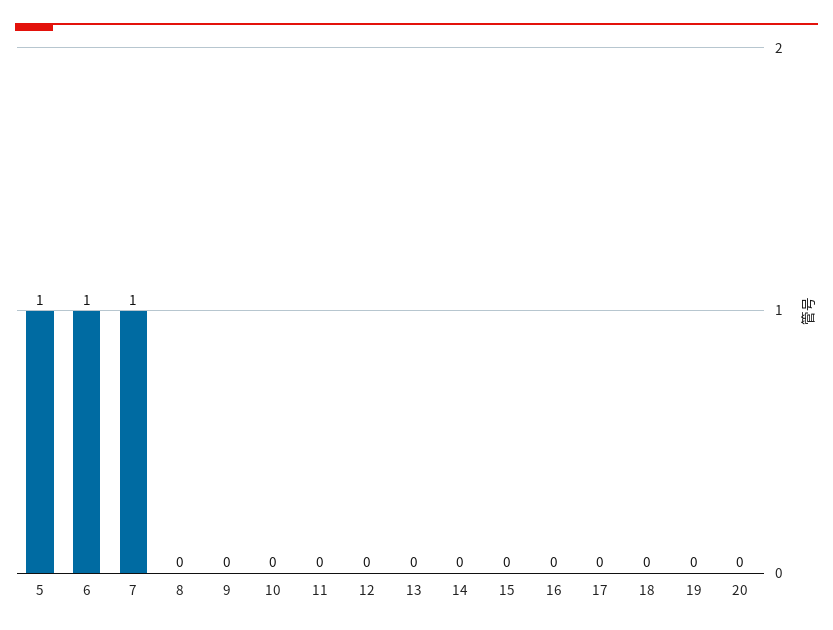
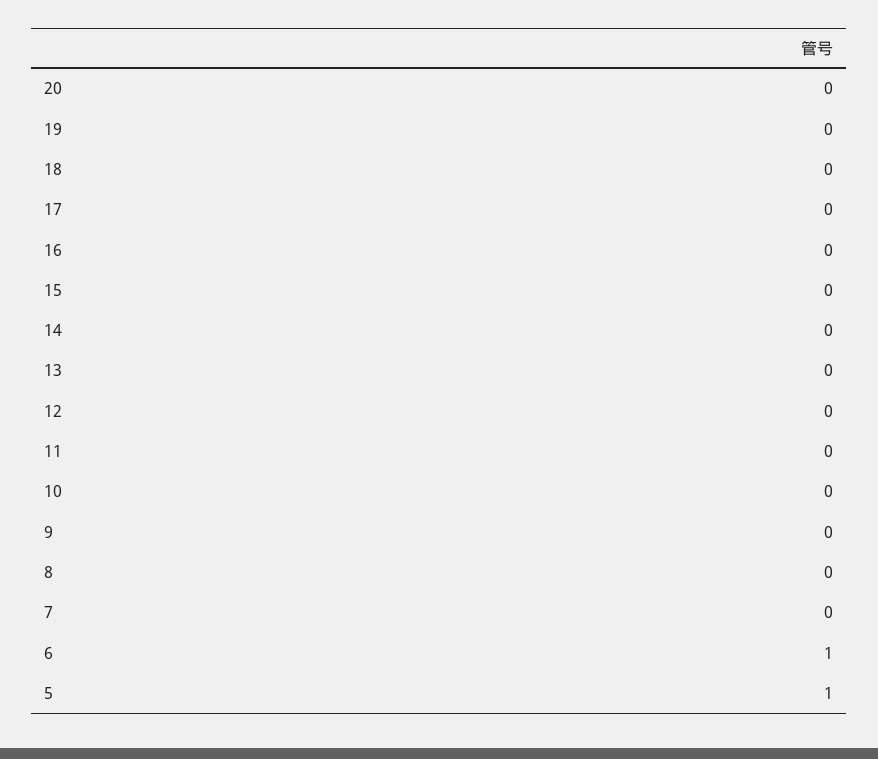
  {
    "5": 1,
    "6": 1,
-   "7": 1,
+   "7": 0,
    "8": 0,
    "9": 0,
    "10": 0,
    "11": 0,
    "12": 0,
    "13": 0,
    "14": 0,
    "15": 0,
    "16": 0,
    "17": 0,
    "18": 0,
    "19": 0,
    "20": 0
  }

